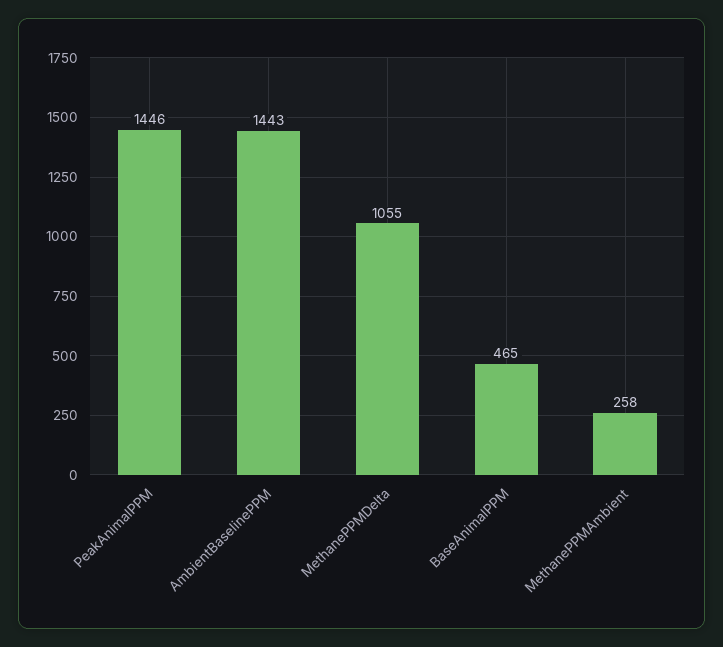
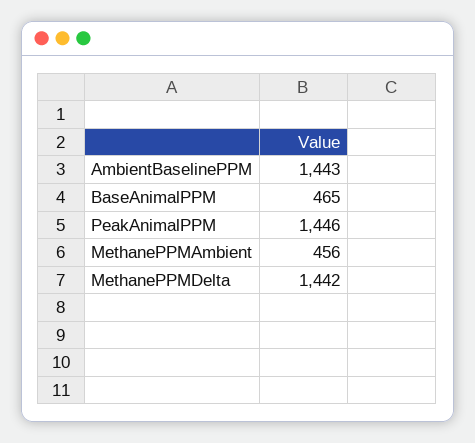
  {
    "PeakAnimalPPM": 1446,
    "AmbientBaselinePPM": 1443,
-   "MethanePPMDelta": 1055,
+   "MethanePPMDelta": 1442,
    "BaseAnimalPPM": 465,
-   "MethanePPMAmbient": 258
+   "MethanePPMAmbient": 456
  }

